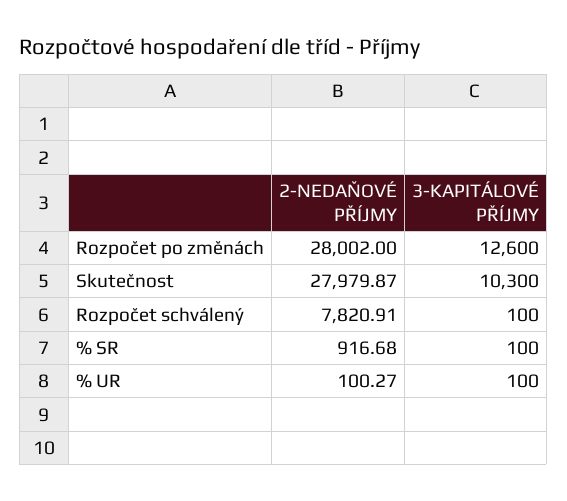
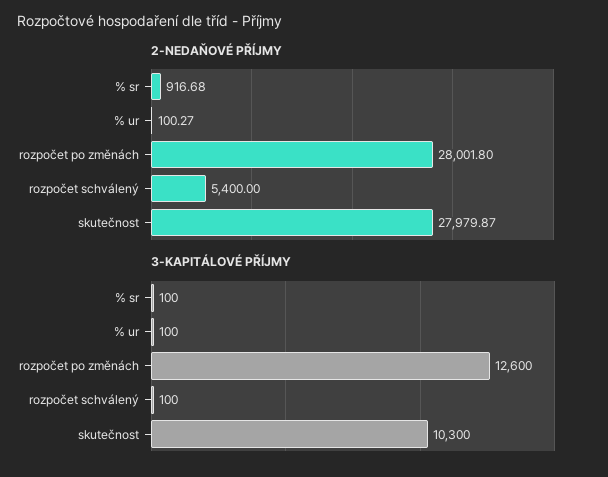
  {
    "2-NEDAŇOVÉ PŘÍJMY": {
-     "Rozpočet po změnách": 28002,
+     "Rozpočet po změnách": 28001.8,
      "Skutečnost": 27979.87,
-     "Rozpočet schválený": 7820.91,
+     "Rozpočet schválený": 5400,
      "% SR": 916.68,
      "% UR": 100.27
    },
    "3-KAPITÁLOVÉ PŘÍJMY": {
      "Rozpočet po změnách": 12600,
      "Skutečnost": 10300,
      "Rozpočet schválený": 100,
      "% SR": 100,
      "% UR": 100
    }
  }

